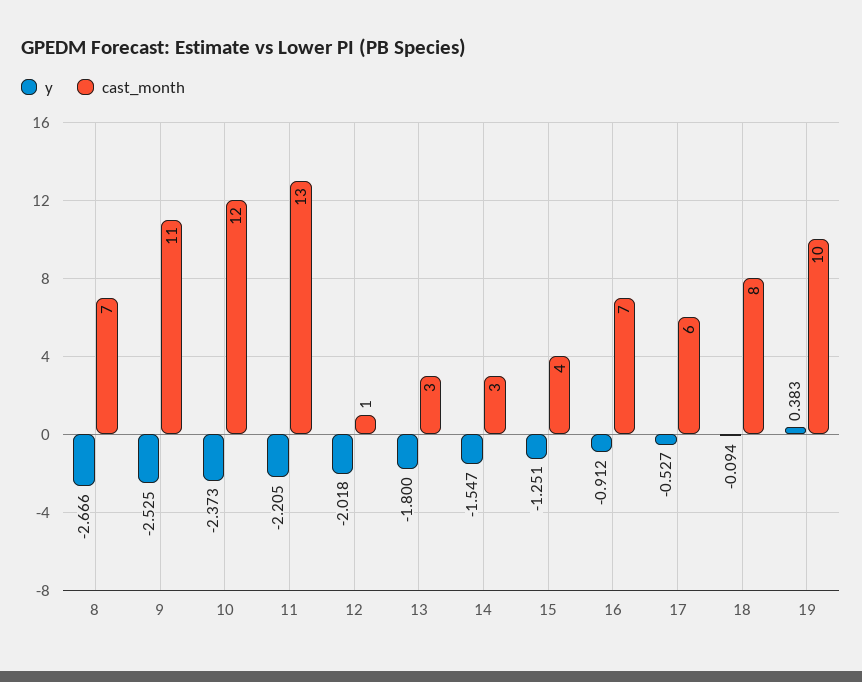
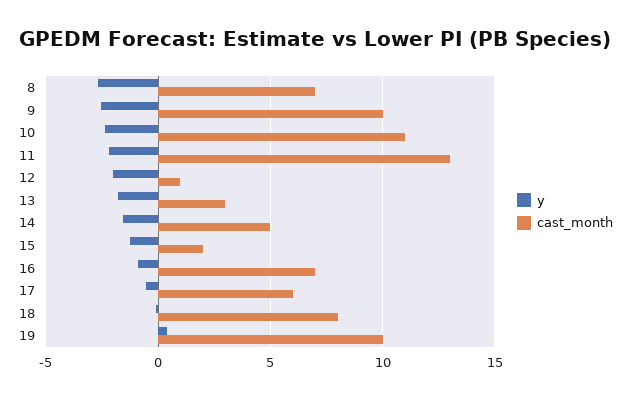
  {
    "y": {
      "8": -2.666,
      "9": -2.525,
      "10": -2.373,
      "11": -2.205,
      "12": -2.018,
      "13": -1.8,
      "14": -1.547,
      "15": -1.251,
      "16": -0.912,
      "17": -0.527,
      "18": -0.094,
      "19": 0.383
    },
    "cast_month": {
      "8": 7,
-     "9": 11,
+     "9": 10,
-     "10": 12,
+     "10": 11,
      "11": 13,
      "12": 1,
      "13": 3,
-     "14": 3,
+     "14": 5,
-     "15": 4,
+     "15": 2,
      "16": 7,
      "17": 6,
      "18": 8,
      "19": 10
    }
  }

